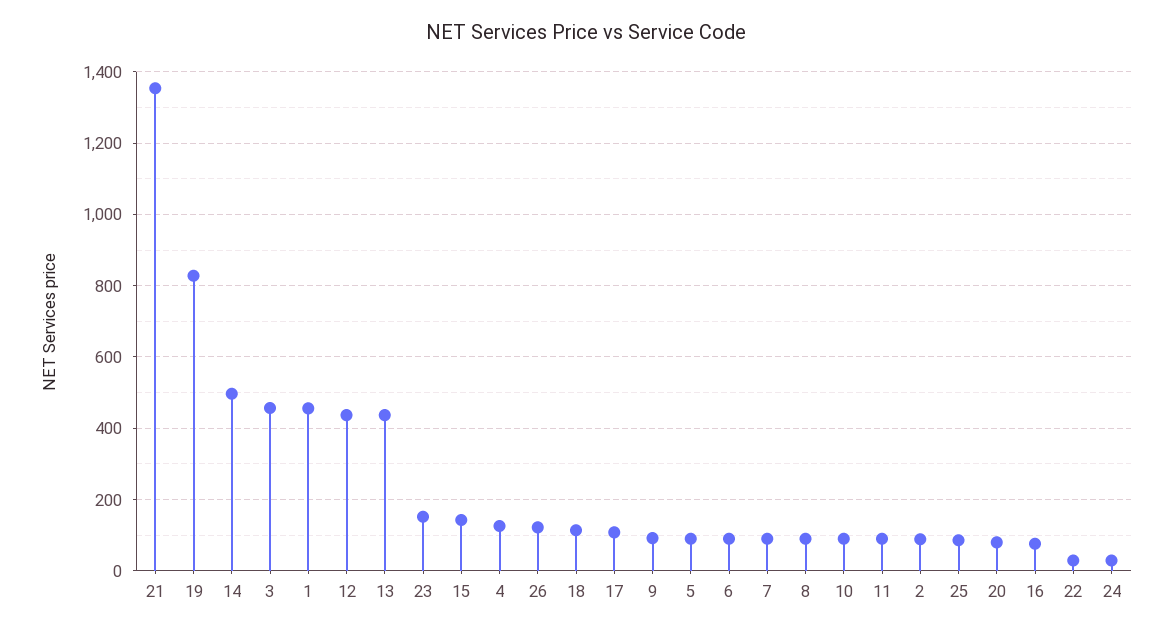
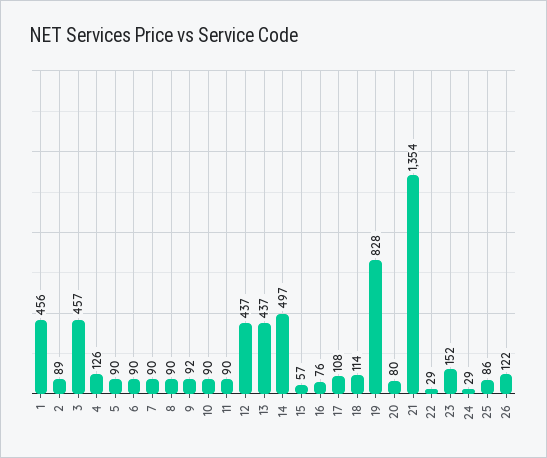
  {
    "21": 1354,
    "19": 828,
    "14": 497,
    "3": 457,
    "1": 456,
    "12": 437,
    "13": 437,
    "23": 152,
-   "15": 140,
+   "15": 57,
    "4": 126,
    "26": 122,
    "18": 114,
    "17": 108,
    "9": 92,
    "5": 90,
    "6": 90,
    "7": 90,
    "8": 90,
    "10": 90,
    "11": 90,
    "2": 89,
    "25": 86,
    "20": 80,
    "16": 76,
    "22": 29,
    "24": 29
  }

